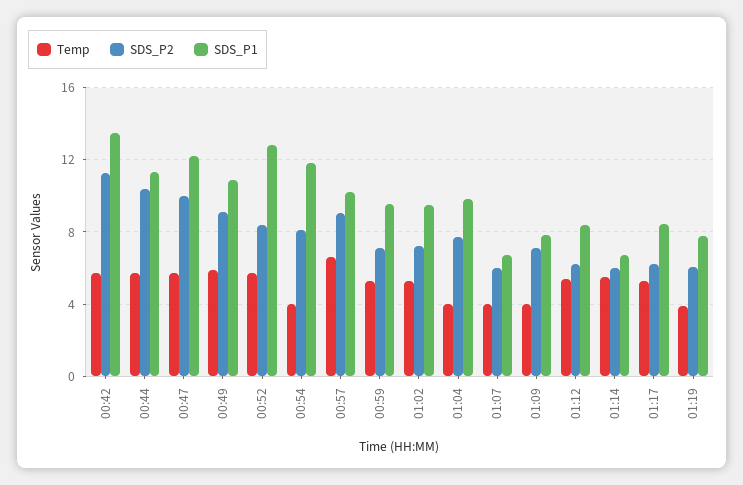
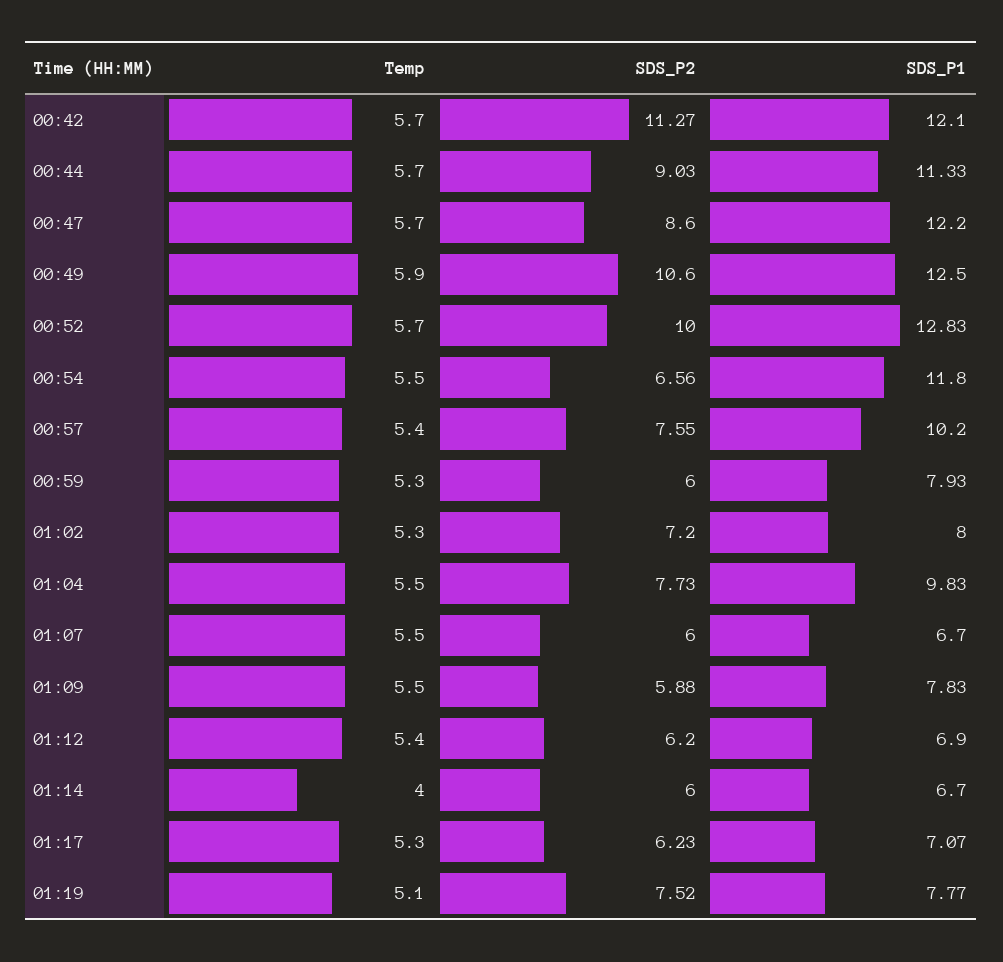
  {
    "Temp": {
      "00:42": 5.7,
      "00:44": 5.7,
      "00:47": 5.7,
      "00:49": 5.9,
      "00:52": 5.7,
-     "00:54": 4,
+     "00:54": 5.5,
-     "00:57": 6.5,
+     "00:57": 5.4,
      "00:59": 5.3,
      "01:02": 5.3,
-     "01:04": 4,
+     "01:04": 5.5,
-     "01:07": 4,
+     "01:07": 5.5,
-     "01:09": 4,
+     "01:09": 5.5,
      "01:12": 5.4,
-     "01:14": 5.5,
+     "01:14": 4,
      "01:17": 5.3,
-     "01:19": 4
+     "01:19": 5.1
    },
    "SDS_P2": {
      "00:42": 11.27,
-     "00:44": 10.5,
+     "00:44": 9.03,
-     "00:47": 10,
+     "00:47": 8.6,
-     "00:49": 9,
+     "00:49": 10.6,
-     "00:52": 8.5,
+     "00:52": 10,
-     "00:54": 8,
+     "00:54": 6.56,
-     "00:57": 9,
+     "00:57": 7.55,
-     "00:59": 7,
+     "00:59": 6,
      "01:02": 7.2,
      "01:04": 7.73,
      "01:07": 6,
-     "01:09": 7,
+     "01:09": 5.88,
      "01:12": 6.2,
      "01:14": 6,
      "01:17": 6.23,
-     "01:19": 6
+     "01:19": 7.52
    },
    "SDS_P1": {
-     "00:42": 13.5,
+     "00:42": 12.1,
      "00:44": 11.33,
      "00:47": 12.2,
-     "00:49": 11,
+     "00:49": 12.5,
      "00:52": 12.83,
      "00:54": 11.8,
      "00:57": 10.2,
-     "00:59": 9.5,
+     "00:59": 7.93,
-     "01:02": 9.5,
+     "01:02": 8,
      "01:04": 9.83,
      "01:07": 6.7,
      "01:09": 7.83,
-     "01:12": 8.5,
+     "01:12": 6.9,
      "01:14": 6.7,
-     "01:17": 8.5,
+     "01:17": 7.07,
      "01:19": 7.77
    }
  }

